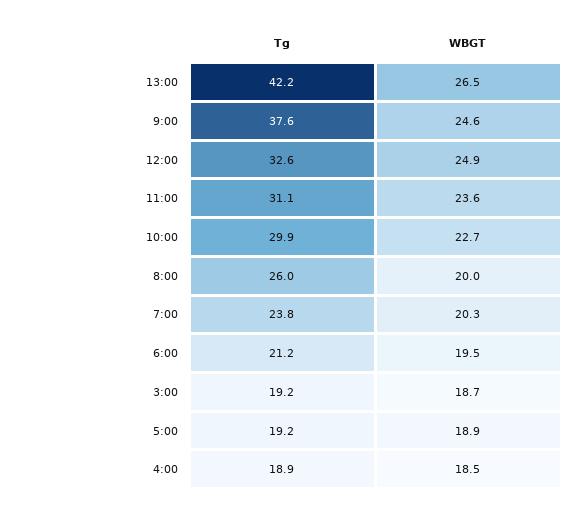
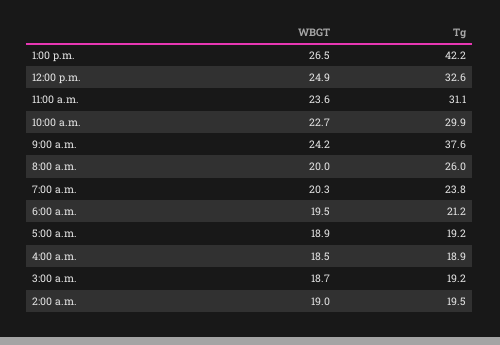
  {
    "Tg": {
      "13:00": 42.2,
      "9:00": 37.6,
      "12:00": 32.6,
      "11:00": 31.1,
      "10:00": 29.9,
      "8:00": 26,
      "7:00": 23.8,
      "6:00": 21.2,
      "3:00": 19.2,
      "5:00": 19.2,
-     "4:00": 18.9
+     "4:00": 18.9,
+     "2:00 a.m.": 19.5
    },
    "WBGT": {
      "13:00": 26.5,
-     "9:00": 24.6,
+     "9:00": 24.2,
      "12:00": 24.9,
      "11:00": 23.6,
      "10:00": 22.7,
      "8:00": 20,
      "7:00": 20.3,
      "6:00": 19.5,
      "3:00": 18.7,
      "5:00": 18.9,
-     "4:00": 18.5
+     "4:00": 18.5,
+     "2:00 a.m.": 19
    }
  }

